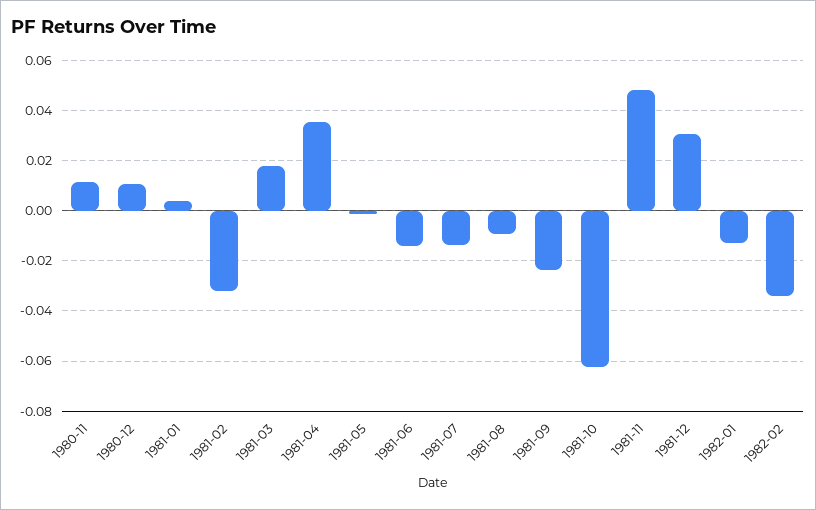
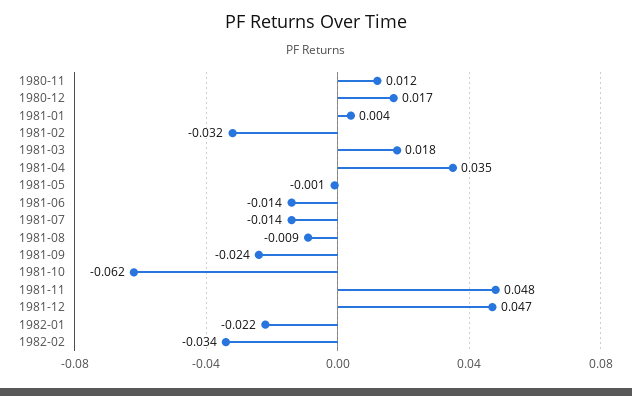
  {
    "1980-11": 0.012,
-   "1980-12": 0.01,
+   "1980-12": 0.017,
    "1981-01": 0.004,
    "1981-02": -0.032,
    "1981-03": 0.018,
    "1981-04": 0.035,
    "1981-05": -0.001,
    "1981-06": -0.014,
    "1981-07": -0.014,
    "1981-08": -0.009,
    "1981-09": -0.024,
    "1981-10": -0.062,
    "1981-11": 0.048,
-   "1981-12": 0.03,
+   "1981-12": 0.047,
-   "1982-01": -0.0125,
+   "1982-01": -0.022,
    "1982-02": -0.034
  }

